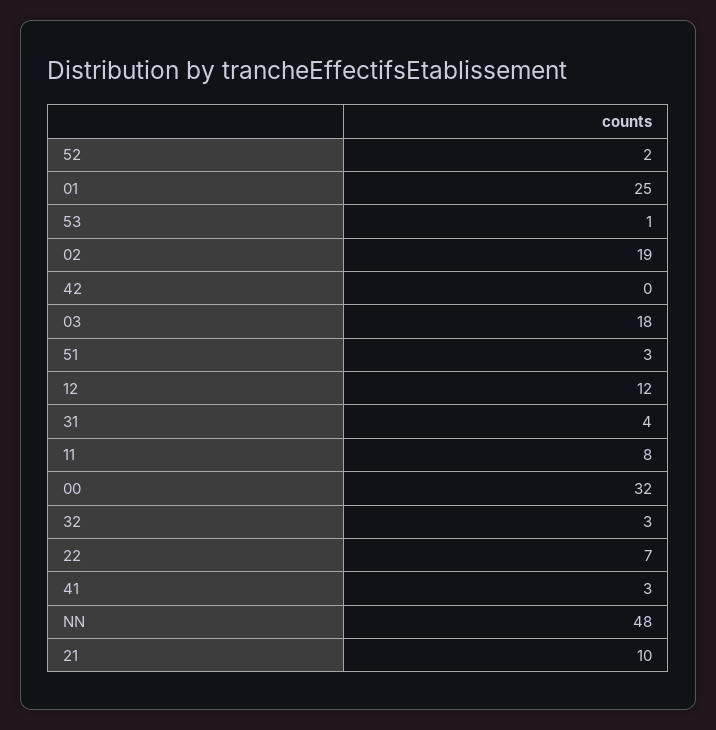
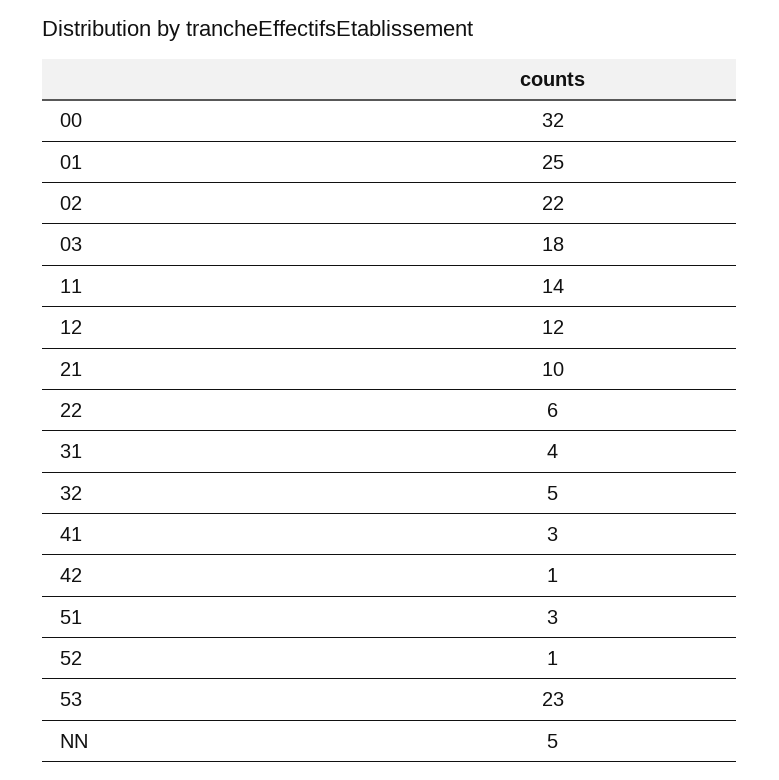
  {
-   "52": 2,
+   "52": 1,
    "01": 25,
-   "53": 1,
+   "53": 23,
-   "02": 19,
+   "02": 22,
-   "42": 0,
+   "42": 1,
    "03": 18,
    "51": 3,
    "12": 12,
    "31": 4,
-   "11": 8,
+   "11": 14,
    "00": 32,
-   "32": 3,
+   "32": 5,
-   "22": 7,
+   "22": 6,
    "41": 3,
-   "NN": 48,
+   "NN": 5,
    "21": 10
  }

